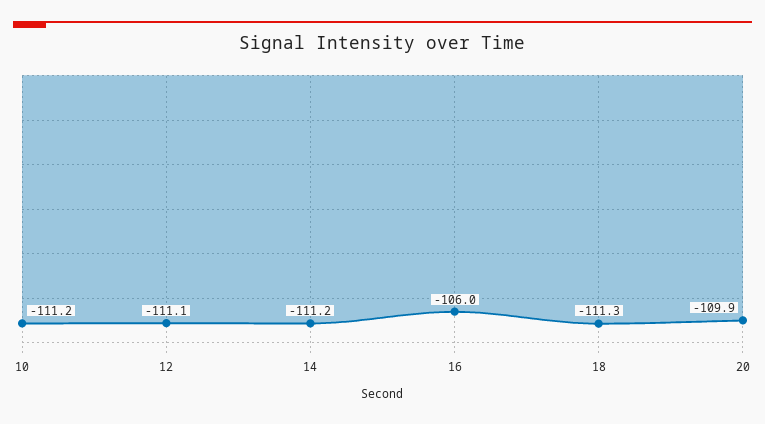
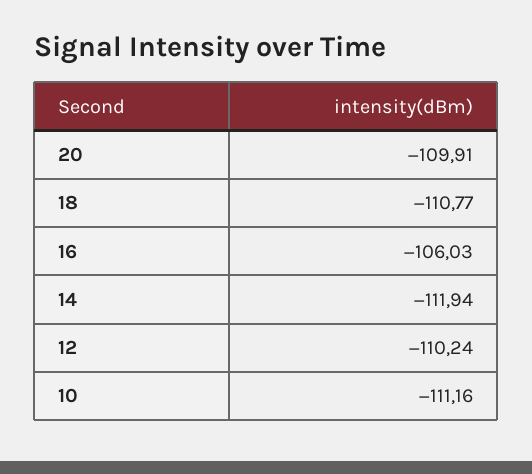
  {
    "10": -111.16,
-   "12": -111.1,
+   "12": -110.24,
-   "14": -111.2,
+   "14": -111.94,
    "16": -106.03,
-   "18": -111.3,
+   "18": -110.77,
    "20": -109.91
  }

